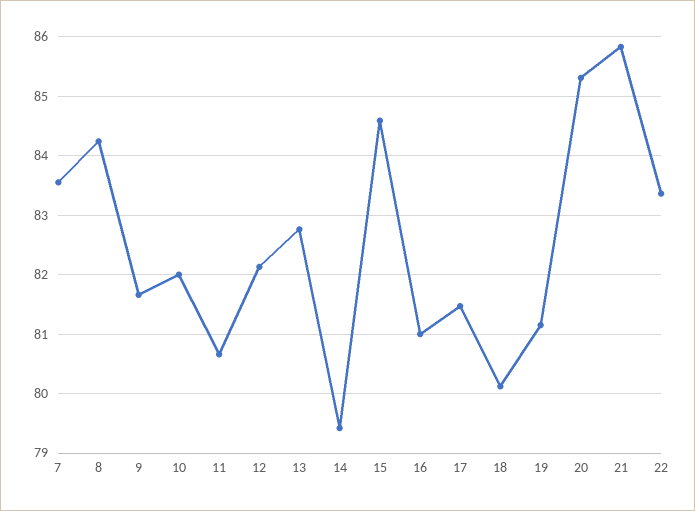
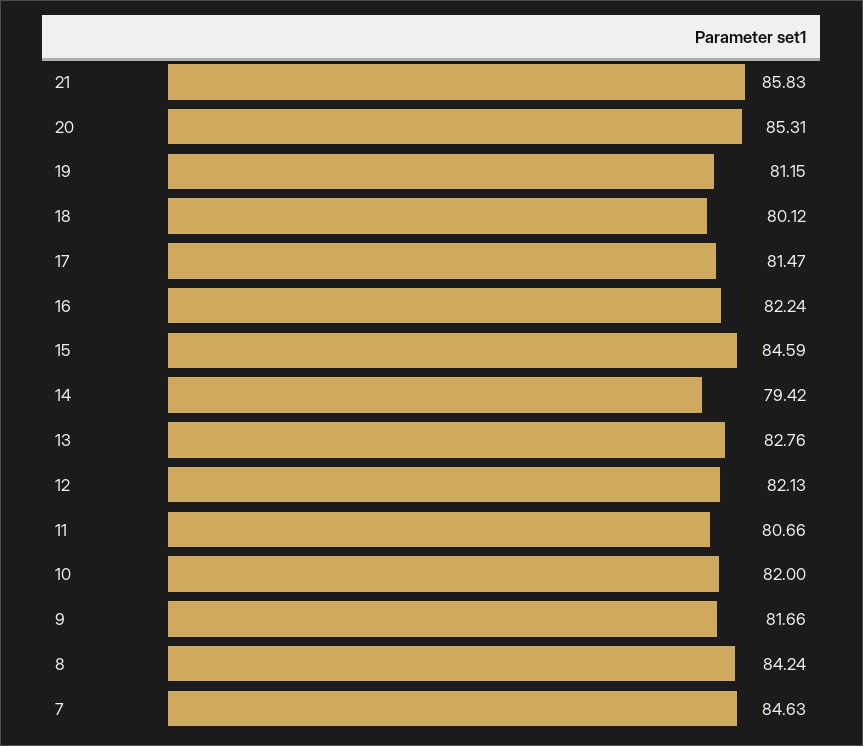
  {
-   "7": 83.6,
+   "7": 84.63,
    "8": 84.24,
    "9": 81.66,
    "10": 82,
    "11": 80.66,
    "12": 82.13,
    "13": 82.76,
    "14": 79.42,
    "15": 84.59,
-   "16": 81,
+   "16": 82.24,
    "17": 81.47,
    "18": 80.12,
    "19": 81.15,
    "20": 85.31,
-   "21": 85.83,
+   "21": 85.83
-   "22": 83.4
  }

